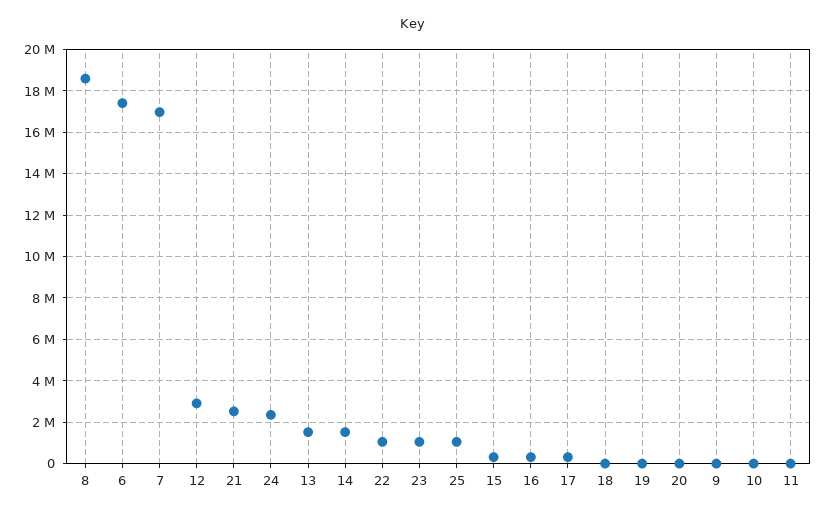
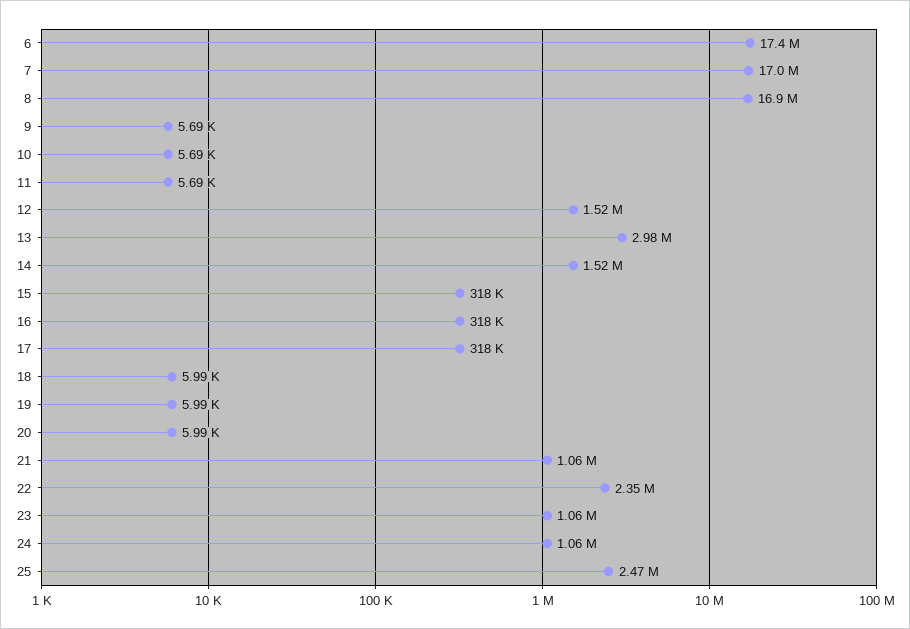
  {
-   "8": 18500000,
+   "8": 16900000,
    "6": 17400000,
    "7": 17000000,
-   "12": 3000000,
+   "12": 1520000,
-   "21": 2500000,
+   "21": 1060000,
-   "24": 2500000,
+   "24": 1060000,
-   "13": 1500000,
+   "13": 2980000,
    "14": 1520000,
-   "22": 1000000,
+   "22": 2350000,
    "23": 1060000,
-   "25": 1000000,
+   "25": 2470000,
    "15": 318000,
    "16": 318000,
    "17": 318000,
    "18": 5990,
    "19": 5990,
    "20": 5990,
    "9": 5690,
    "10": 5690,
    "11": 5690
  }

